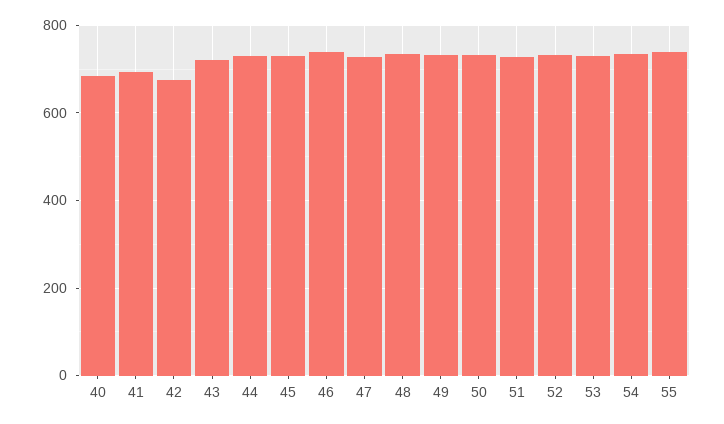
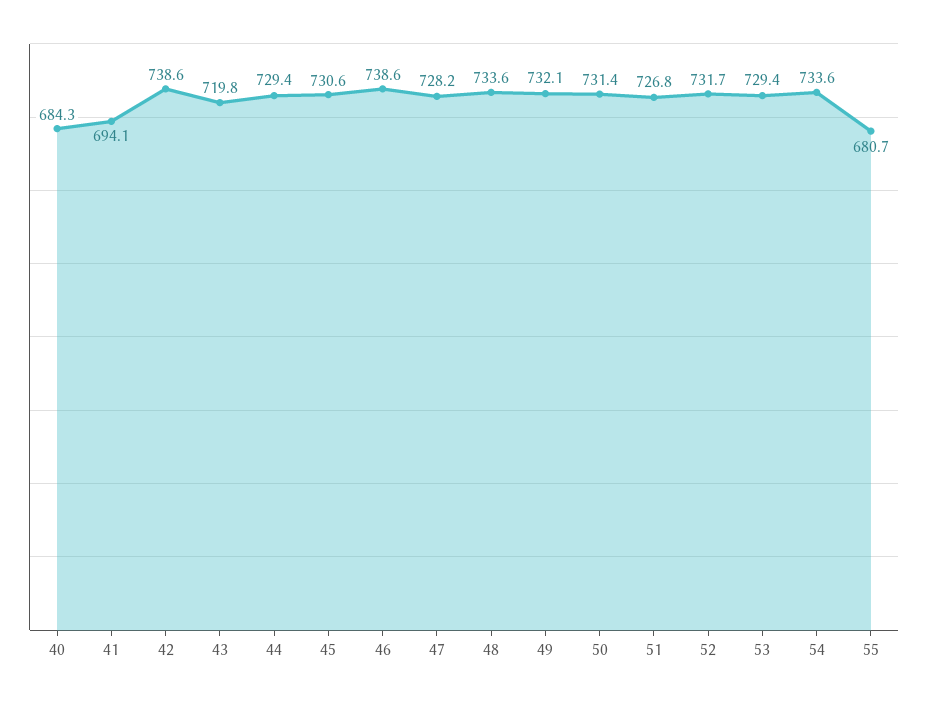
  {
    "40": 684.3,
    "41": 694.1,
-   "42": 680,
+   "42": 738.6,
    "43": 719.8,
    "44": 729.4,
    "45": 730.6,
    "46": 738.6,
    "47": 728.2,
    "48": 733.6,
    "49": 732.1,
    "50": 731.4,
    "51": 726.8,
    "52": 731.7,
    "53": 729.4,
    "54": 733.6,
-   "55": 740
+   "55": 680.7
  }

